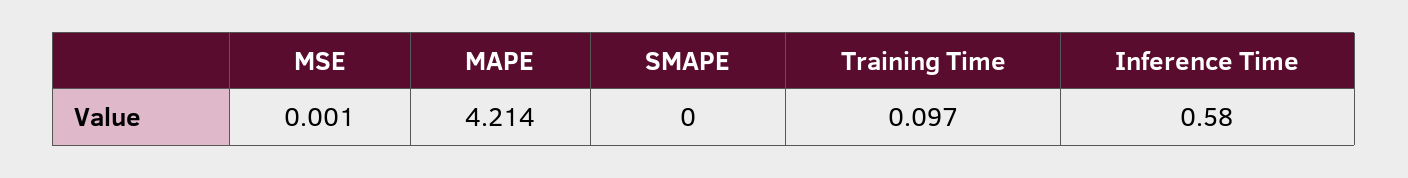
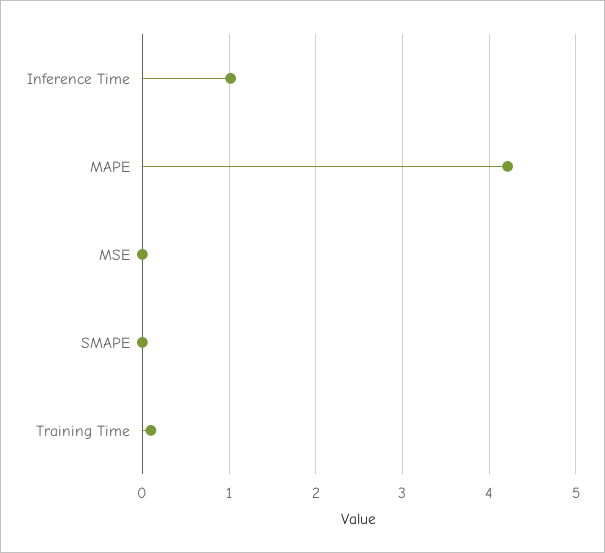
  {
    "MSE": 0.001,
    "MAPE": 4.214,
    "SMAPE": 0,
    "Training Time": 0.097,
-   "Inference Time": 0.58
+   "Inference Time": 1
  }

